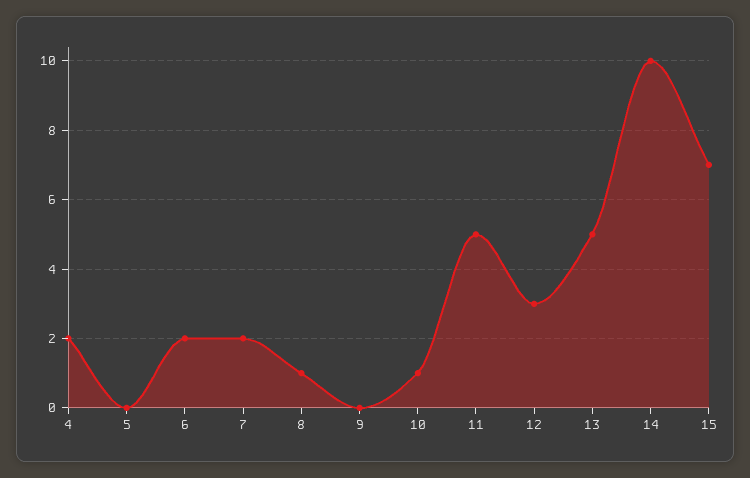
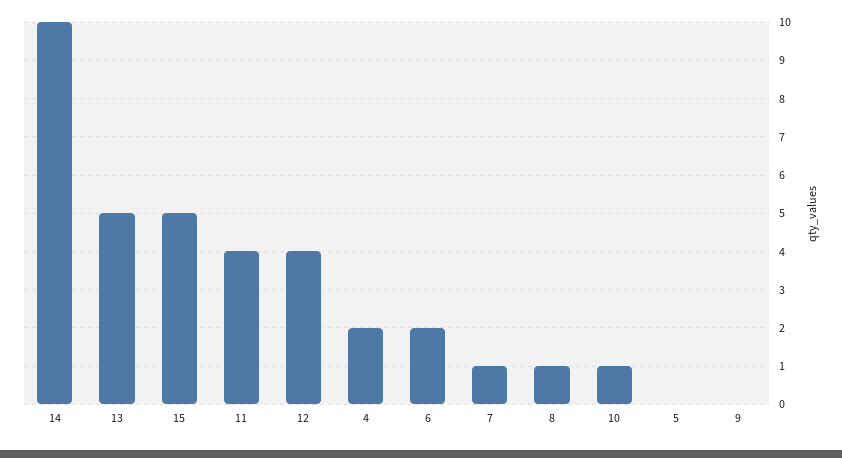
  {
    "4": 2,
    "5": 0,
    "6": 2,
-   "7": 2,
+   "7": 1,
    "8": 1,
    "9": 0,
    "10": 1,
-   "11": 5,
+   "11": 4,
-   "12": 3,
+   "12": 4,
    "13": 5,
    "14": 10,
-   "15": 7
+   "15": 5
  }

